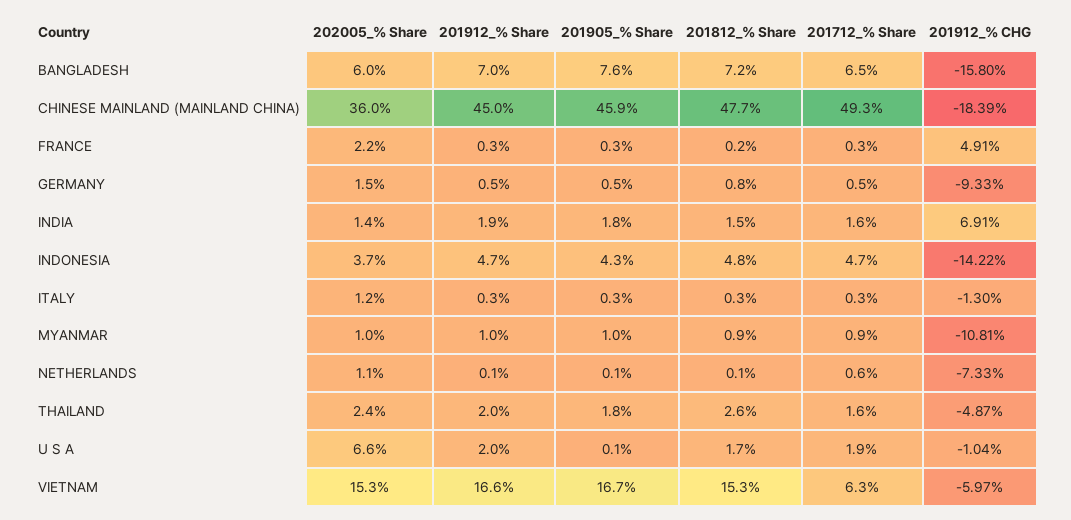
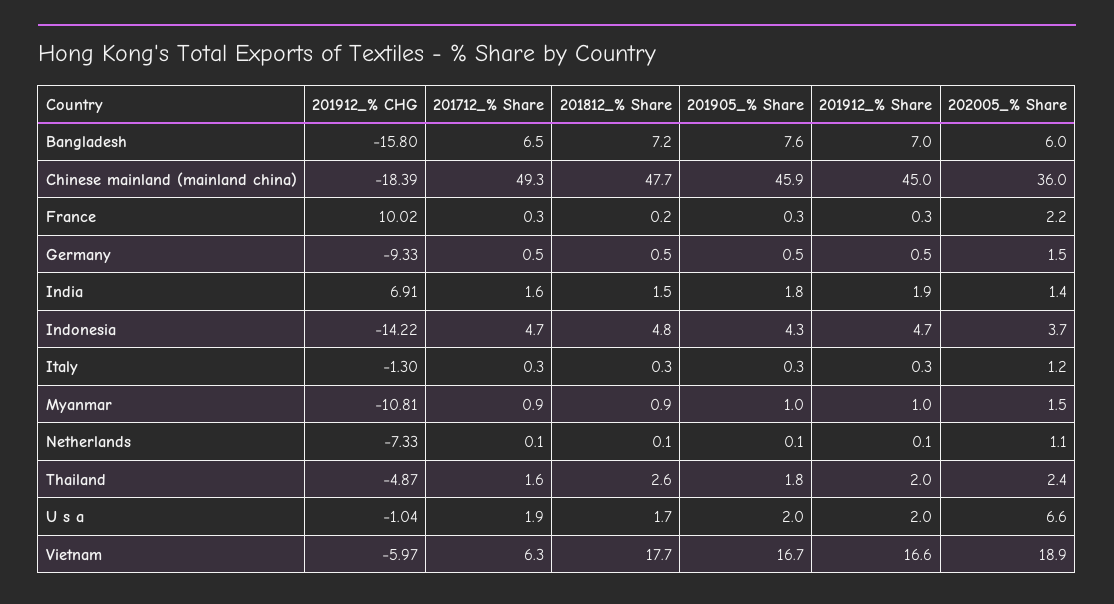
  {
    "202005_% Share": {
      "BANGLADESH": 6,
      "CHINESE MAINLAND (MAINLAND CHINA)": 36,
      "FRANCE": 2.2,
      "GERMANY": 1.5,
      "INDIA": 1.4,
      "INDONESIA": 3.7,
      "ITALY": 1.2,
-     "MYANMAR": 1,
+     "MYANMAR": 1.5,
      "NETHERLANDS": 1.1,
      "THAILAND": 2.4,
      "U S A": 6.6,
-     "VIETNAM": 15.3
+     "VIETNAM": 18.9
    },
    "201912_% Share": {
      "BANGLADESH": 7,
      "CHINESE MAINLAND (MAINLAND CHINA)": 45,
      "FRANCE": 0.3,
      "GERMANY": 0.5,
      "INDIA": 1.9,
      "INDONESIA": 4.7,
      "ITALY": 0.3,
      "MYANMAR": 1,
      "NETHERLANDS": 0.1,
      "THAILAND": 2,
      "U S A": 2,
      "VIETNAM": 16.6
    },
    "201905_% Share": {
      "BANGLADESH": 7.6,
      "CHINESE MAINLAND (MAINLAND CHINA)": 45.9,
      "FRANCE": 0.3,
      "GERMANY": 0.5,
      "INDIA": 1.8,
      "INDONESIA": 4.3,
      "ITALY": 0.3,
      "MYANMAR": 1,
      "NETHERLANDS": 0.1,
      "THAILAND": 1.8,
-     "U S A": 0.1,
+     "U S A": 2,
      "VIETNAM": 16.7
    },
    "201812_% Share": {
      "BANGLADESH": 7.2,
      "CHINESE MAINLAND (MAINLAND CHINA)": 47.7,
      "FRANCE": 0.2,
-     "GERMANY": 0.8,
+     "GERMANY": 0.5,
      "INDIA": 1.5,
      "INDONESIA": 4.8,
      "ITALY": 0.3,
      "MYANMAR": 0.9,
      "NETHERLANDS": 0.1,
      "THAILAND": 2.6,
      "U S A": 1.7,
-     "VIETNAM": 15.3
+     "VIETNAM": 17.7
    },
    "201712_% Share": {
      "BANGLADESH": 6.5,
      "CHINESE MAINLAND (MAINLAND CHINA)": 49.3,
      "FRANCE": 0.3,
      "GERMANY": 0.5,
      "INDIA": 1.6,
      "INDONESIA": 4.7,
      "ITALY": 0.3,
      "MYANMAR": 0.9,
-     "NETHERLANDS": 0.6,
+     "NETHERLANDS": 0.1,
      "THAILAND": 1.6,
      "U S A": 1.9,
      "VIETNAM": 6.3
    },
    "201912_% CHG": {
      "BANGLADESH": -15.8,
      "CHINESE MAINLAND (MAINLAND CHINA)": -18.39,
-     "FRANCE": 4.91,
+     "FRANCE": 10.02,
      "GERMANY": -9.33,
      "INDIA": 6.91,
      "INDONESIA": -14.22,
      "ITALY": -1.3,
      "MYANMAR": -10.81,
      "NETHERLANDS": -7.33,
      "THAILAND": -4.87,
      "U S A": -1.04,
      "VIETNAM": -5.97
    }
  }

